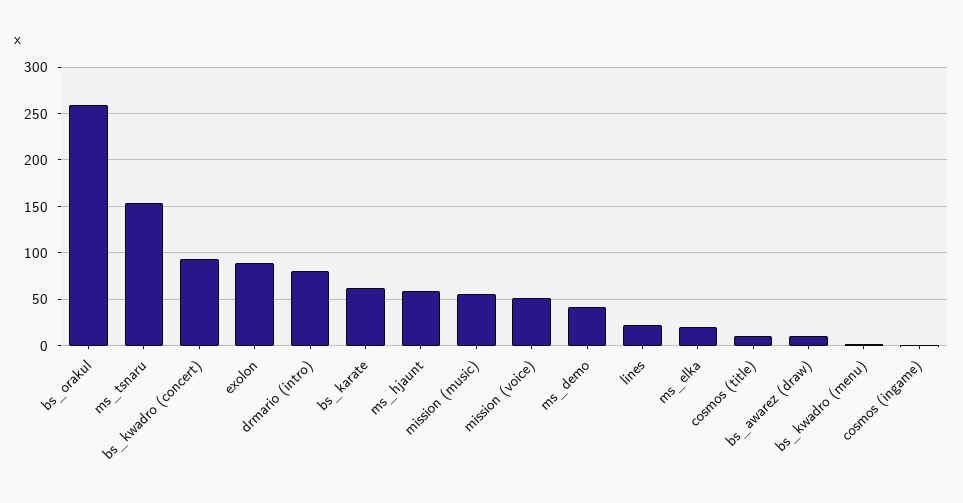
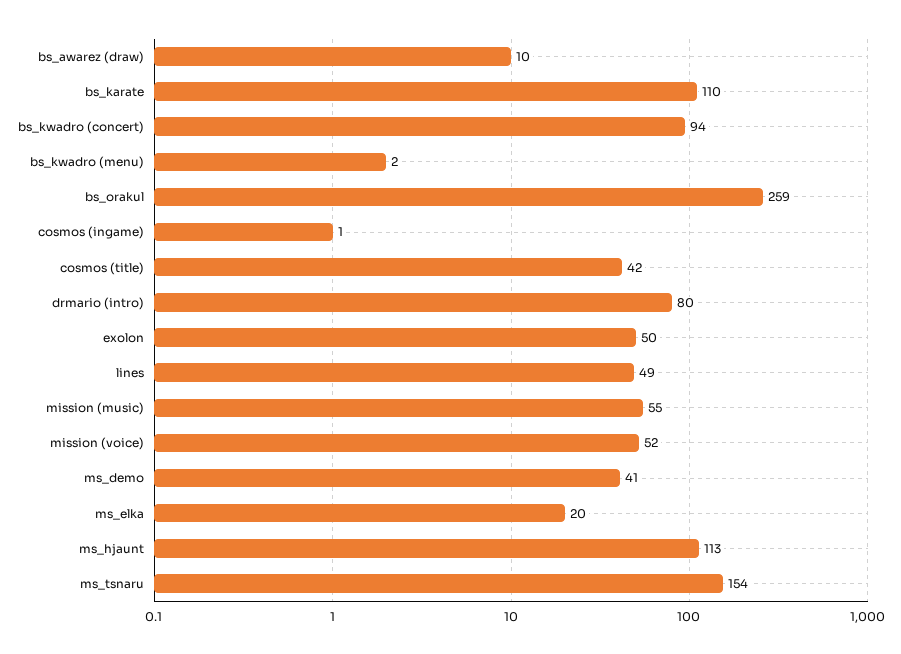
  {
    "bs_orakul": 259,
    "ms_tsnaru": 154,
    "bs_kwadro (concert)": 94,
-   "exolon": 90,
+   "exolon": 50,
    "drmario (intro)": 80,
-   "bs_karate": 60,
+   "bs_karate": 110,
-   "ms_hjaunt": 60,
+   "ms_hjaunt": 113,
    "mission (music)": 55,
    "mission (voice)": 52,
    "ms_demo": 41,
-   "lines": 20,
+   "lines": 49,
    "ms_elka": 20,
-   "cosmos (title)": 10,
+   "cosmos (title)": 42,
    "bs_awarez (draw)": 10,
    "bs_kwadro (menu)": 2,
    "cosmos (ingame)": 1
  }

